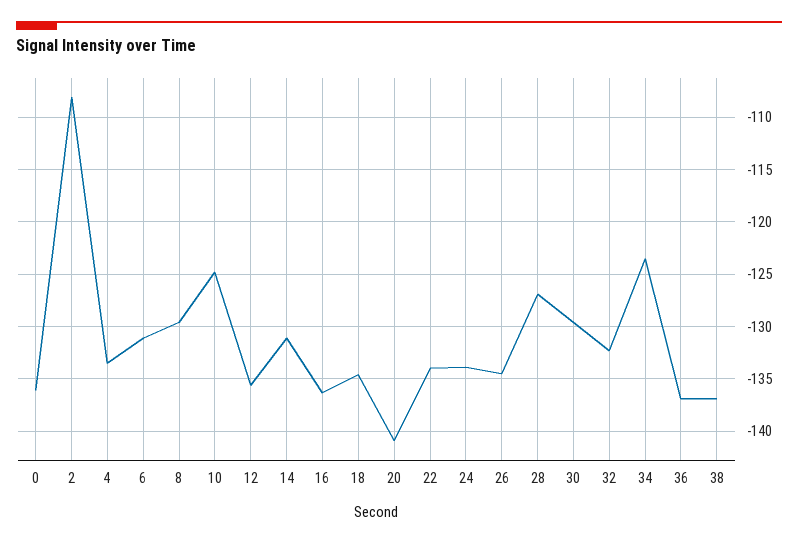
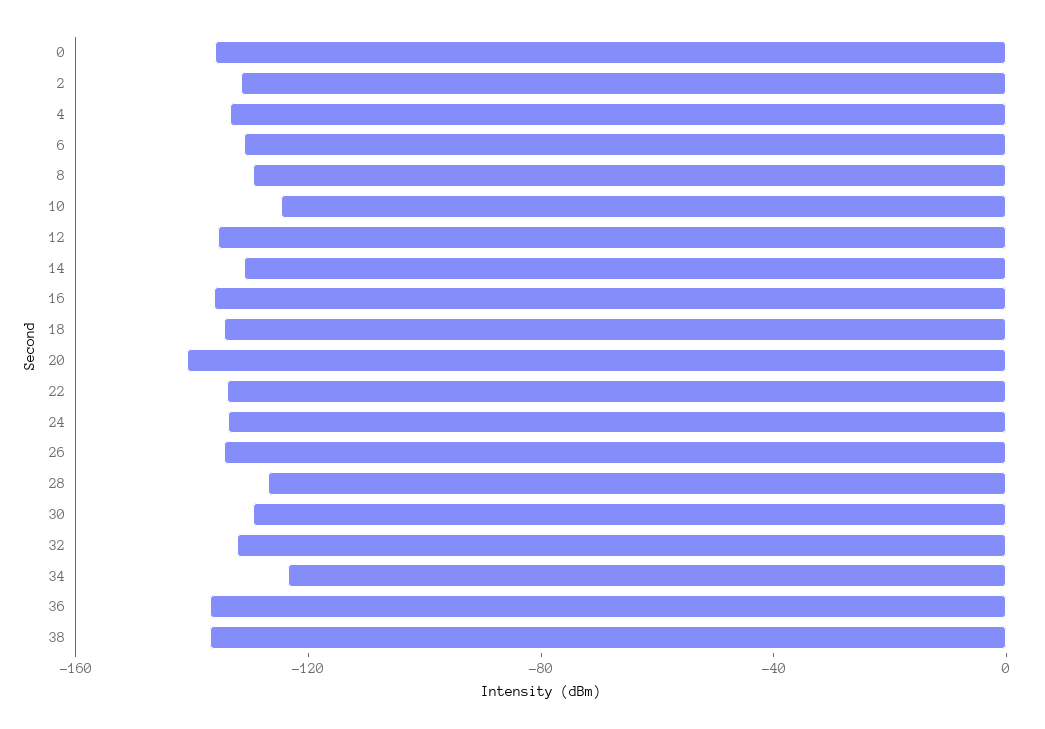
  {
    "0": -136,
-   "2": -108,
+   "2": -130,
    "4": -134,
    "6": -131,
    "8": -130,
    "10": -125,
    "12": -136,
    "14": -131,
    "16": -136,
    "18": -135,
    "20": -141,
    "22": -134,
    "24": -134,
    "26": -135,
    "28": -127,
    "30": -130,
    "32": -132,
    "34": -124,
    "36": -137,
    "38": -137
  }

